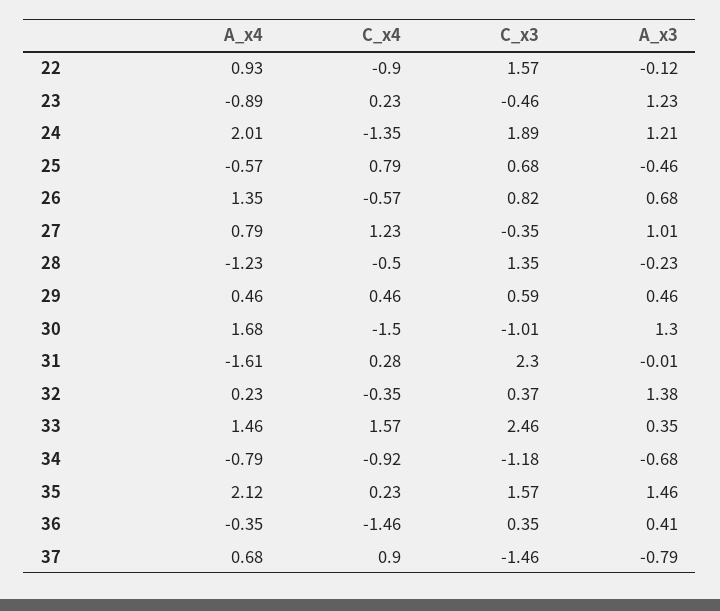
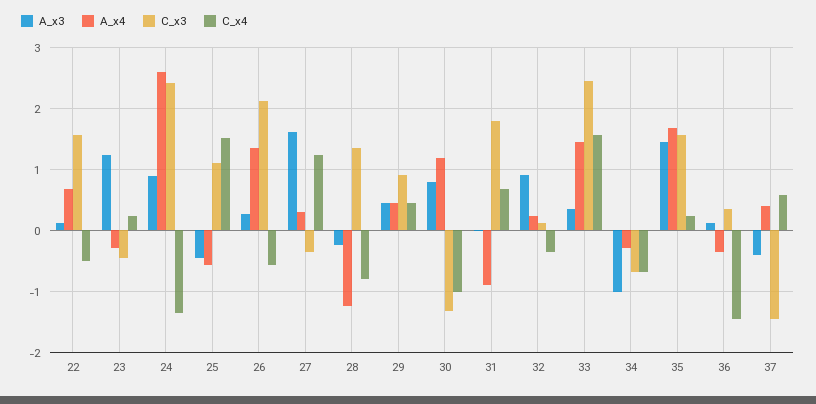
  {
    "A_x4": {
-     "22": 0.93,
+     "22": 0.7,
-     "23": -0.89,
+     "23": -0.3,
-     "24": 2.01,
+     "24": 2.6,
      "25": -0.57,
      "26": 1.35,
-     "27": 0.79,
+     "27": 0.3,
      "28": -1.23,
      "29": 0.46,
-     "30": 1.68,
+     "30": 1.2,
-     "31": -1.61,
+     "31": -0.9,
      "32": 0.23,
      "33": 1.46,
-     "34": -0.79,
+     "34": -0.3,
-     "35": 2.12,
+     "35": 1.7,
      "36": -0.35,
-     "37": 0.68
+     "37": 0.4
    },
    "C_x4": {
-     "22": -0.9,
+     "22": -0.5,
      "23": 0.23,
      "24": -1.35,
-     "25": 0.79,
+     "25": 1.5,
      "26": -0.57,
      "27": 1.23,
-     "28": -0.5,
+     "28": -0.8,
      "29": 0.46,
-     "30": -1.5,
+     "30": -1,
-     "31": 0.28,
+     "31": 0.7,
      "32": -0.35,
      "33": 1.57,
-     "34": -0.92,
+     "34": -0.7,
      "35": 0.23,
      "36": -1.46,
-     "37": 0.9
+     "37": 0.6
    },
    "C_x3": {
      "22": 1.57,
      "23": -0.46,
-     "24": 1.89,
+     "24": 2.4,
-     "25": 0.68,
+     "25": 1.1,
-     "26": 0.82,
+     "26": 2.1,
      "27": -0.35,
      "28": 1.35,
-     "29": 0.59,
+     "29": 0.9,
-     "30": -1.01,
+     "30": -1.3,
-     "31": 2.3,
+     "31": 1.8,
-     "32": 0.37,
+     "32": 0.1,
      "33": 2.46,
-     "34": -1.18,
+     "34": -0.7,
      "35": 1.57,
      "36": 0.35,
      "37": -1.46
    },
    "A_x3": {
-     "22": -0.12,
+     "22": 0.1,
      "23": 1.23,
-     "24": 1.21,
+     "24": 0.9,
      "25": -0.46,
-     "26": 0.68,
+     "26": 0.3,
-     "27": 1.01,
+     "27": 1.6,
      "28": -0.23,
      "29": 0.46,
-     "30": 1.3,
+     "30": 0.8,
      "31": -0.01,
-     "32": 1.38,
+     "32": 0.9,
      "33": 0.35,
-     "34": -0.68,
+     "34": -1,
      "35": 1.46,
-     "36": 0.41,
+     "36": 0.1,
-     "37": -0.79
+     "37": -0.4
    }
  }

